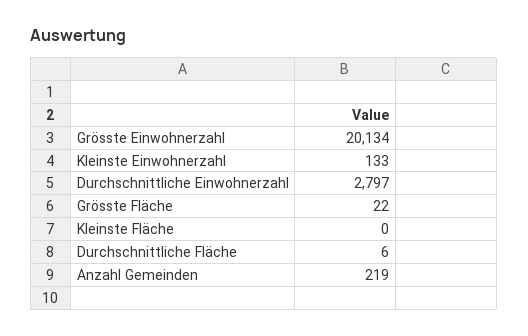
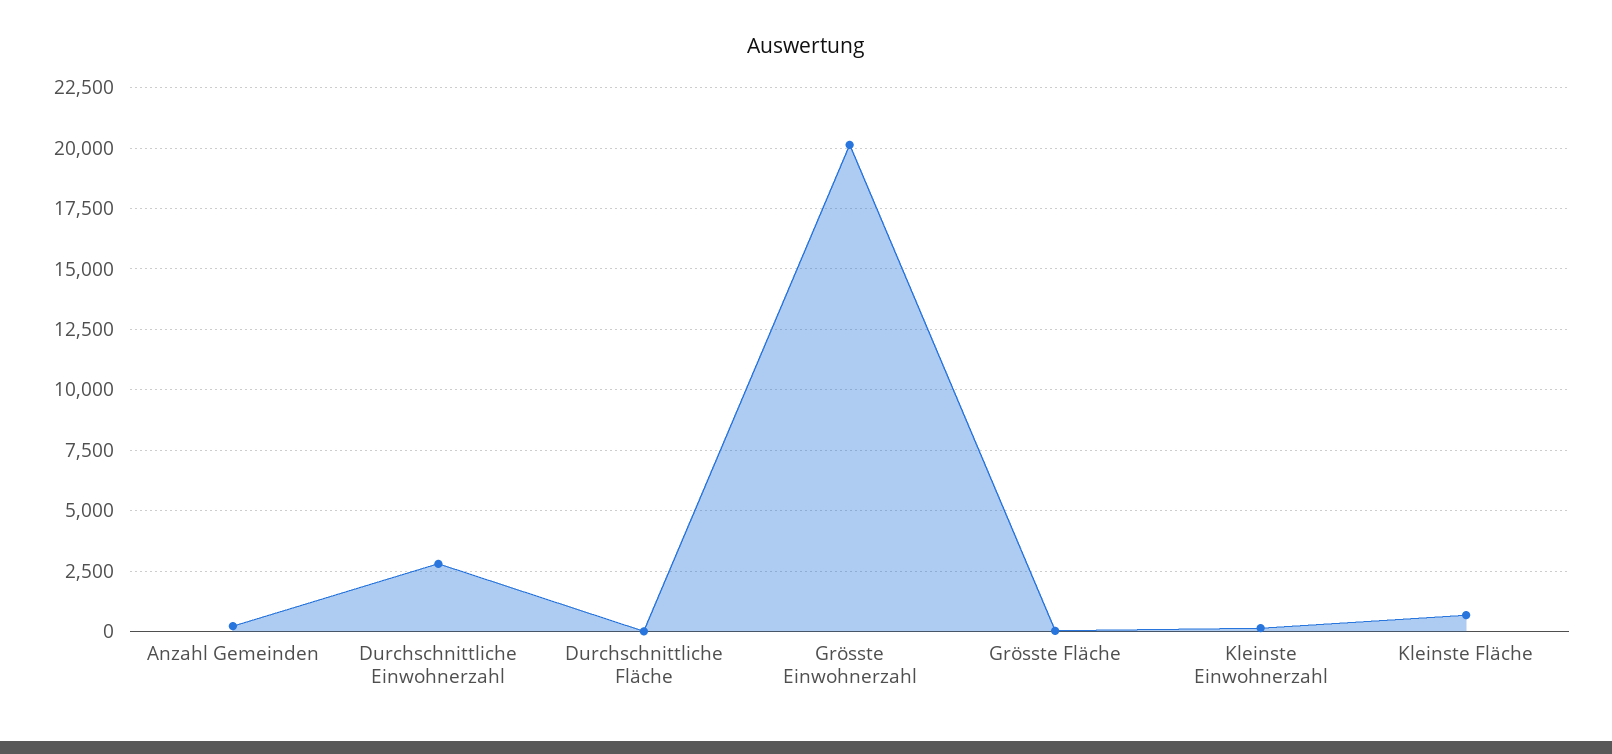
  {
    "Grösste Einwohnerzahl": 20134,
    "Kleinste Einwohnerzahl": 133,
    "Durchschnittliche Einwohnerzahl": 2797,
    "Grösste Fläche": 22,
-   "Kleinste Fläche": 0,
+   "Kleinste Fläche": 750,
    "Durchschnittliche Fläche": 6,
    "Anzahl Gemeinden": 219
  }

